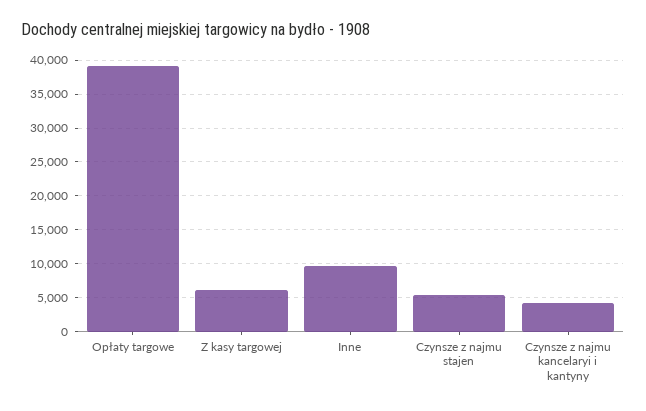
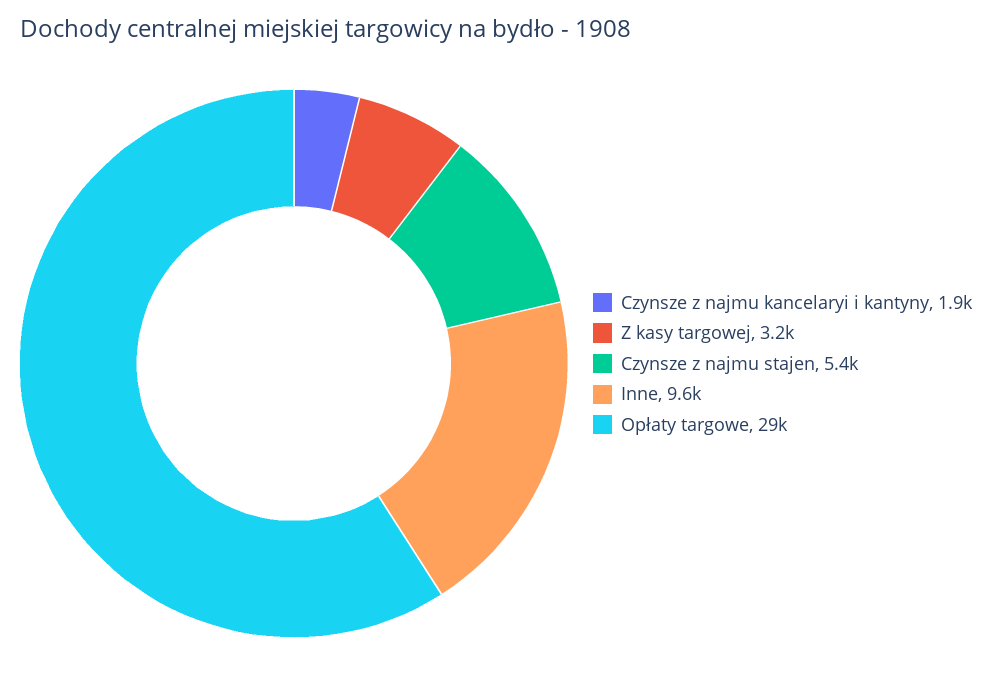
  {
-   "Opłaty targowe": 39000,
+   "Opłaty targowe": 29000,
-   "Z kasy targowej": 6000,
+   "Z kasy targowej": 3200,
    "Inne": 9600,
    "Czynsze z najmu stajen": 5400,
-   "Czynsze z najmu kancelaryi i kantyny": 4000
+   "Czynsze z najmu kancelaryi i kantyny": 1900
  }

